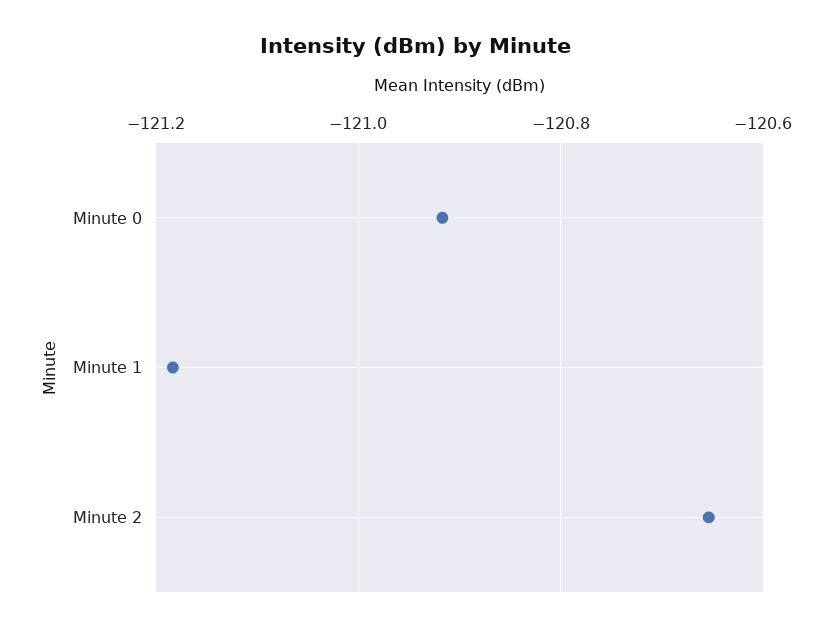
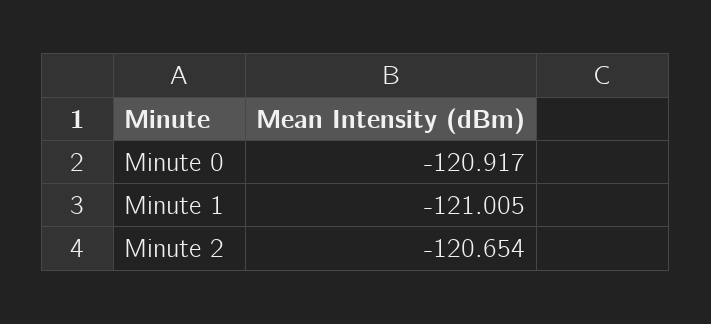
  {
    "Minute 0": -120.917,
-   "Minute 1": -121.18,
+   "Minute 1": -121.005,
    "Minute 2": -120.654
  }

